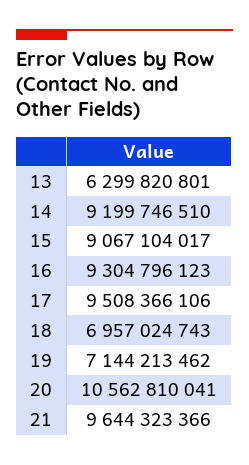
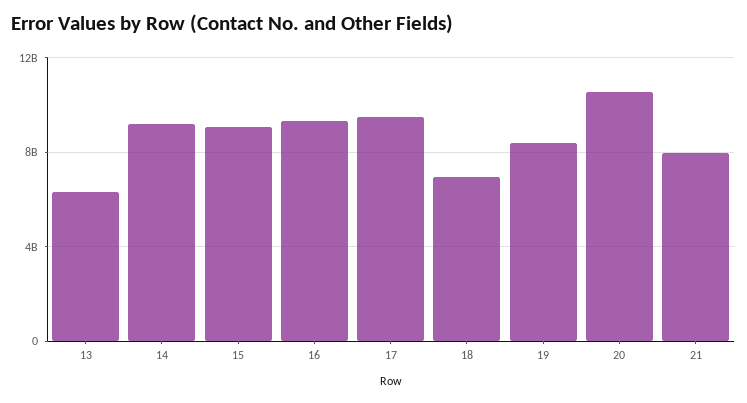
  {
    "13": 6299820801,
    "14": 9199746510,
    "15": 9067104017,
    "16": 9304796123,
    "17": 9508366106,
    "18": 6957024743,
-   "19": 7144213462,
+   "19": 8500000000,
    "20": 10562810041,
-   "21": 9644323366
+   "21": 8000000000
  }

